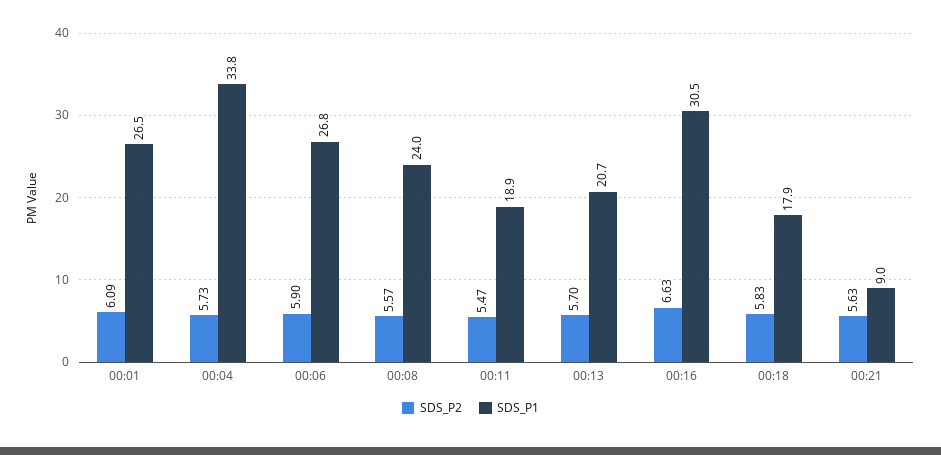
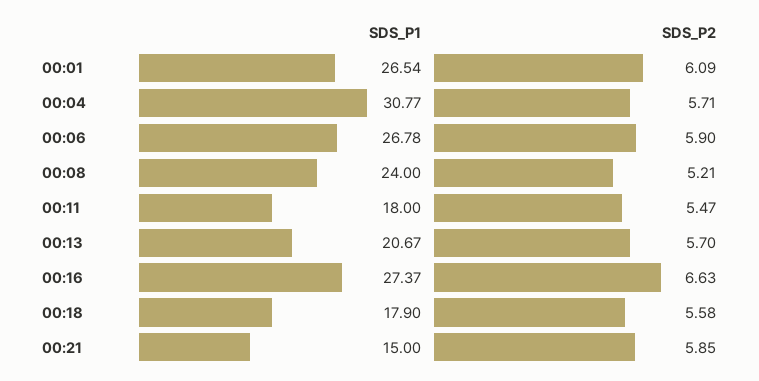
  {
    "SDS_P2": {
      "00:01": 6.09,
-     "00:04": 5.73,
+     "00:04": 5.71,
      "00:06": 5.9,
-     "00:08": 5.57,
+     "00:08": 5.21,
      "00:11": 5.47,
      "00:13": 5.7,
      "00:16": 6.63,
-     "00:18": 5.83,
+     "00:18": 5.58,
-     "00:21": 5.63
+     "00:21": 5.85
    },
    "SDS_P1": {
      "00:01": 26.54,
-     "00:04": 33.8,
+     "00:04": 30.77,
      "00:06": 26.78,
      "00:08": 24,
-     "00:11": 18.9,
+     "00:11": 18,
      "00:13": 20.67,
-     "00:16": 30.5,
+     "00:16": 27.37,
      "00:18": 17.9,
-     "00:21": 9
+     "00:21": 15
    }
  }

